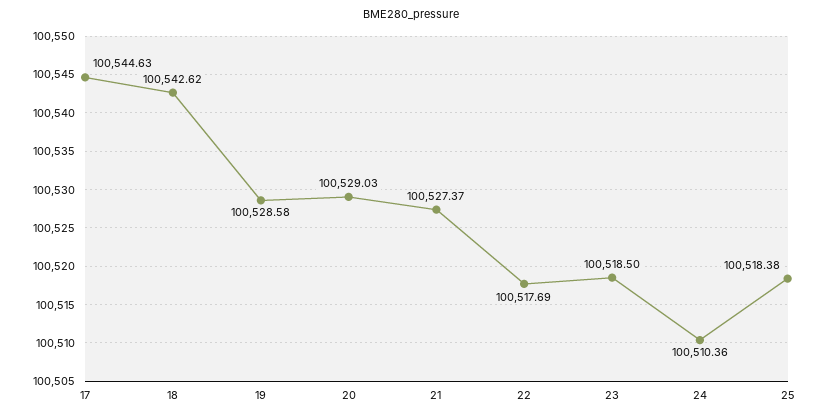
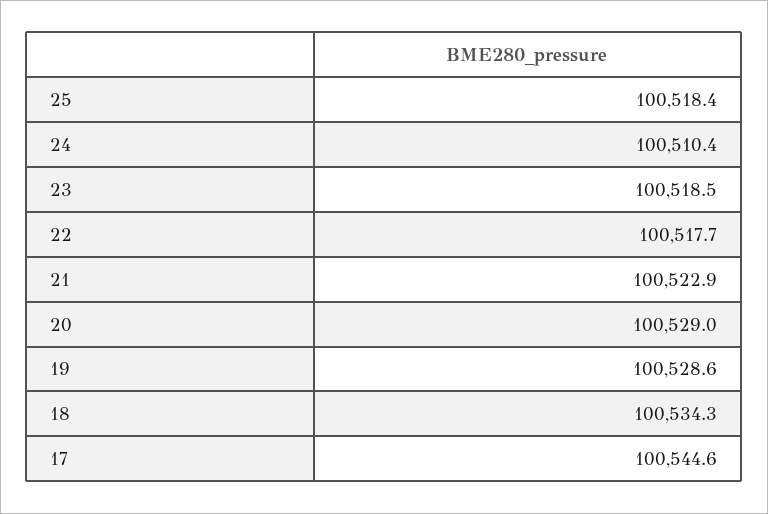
  {
    "17": 100544.63,
-   "18": 100542.62,
+   "18": 100534.3,
    "19": 100528.58,
    "20": 100529.03,
-   "21": 100527.37,
+   "21": 100522.9,
    "22": 100517.69,
    "23": 100518.5,
    "24": 100510.36,
    "25": 100518.38
  }

